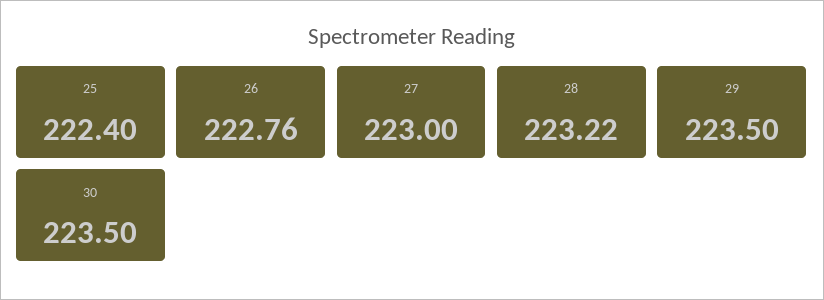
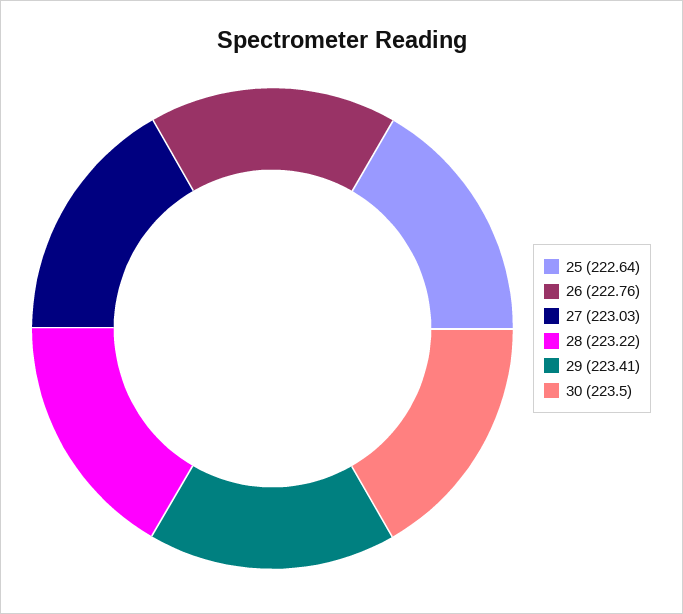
  {
-   "25": 222.4,
+   "25": 222.64,
    "26": 222.76,
-   "27": 223,
+   "27": 223.03,
    "28": 223.22,
-   "29": 223.5,
+   "29": 223.41,
    "30": 223.5
  }

